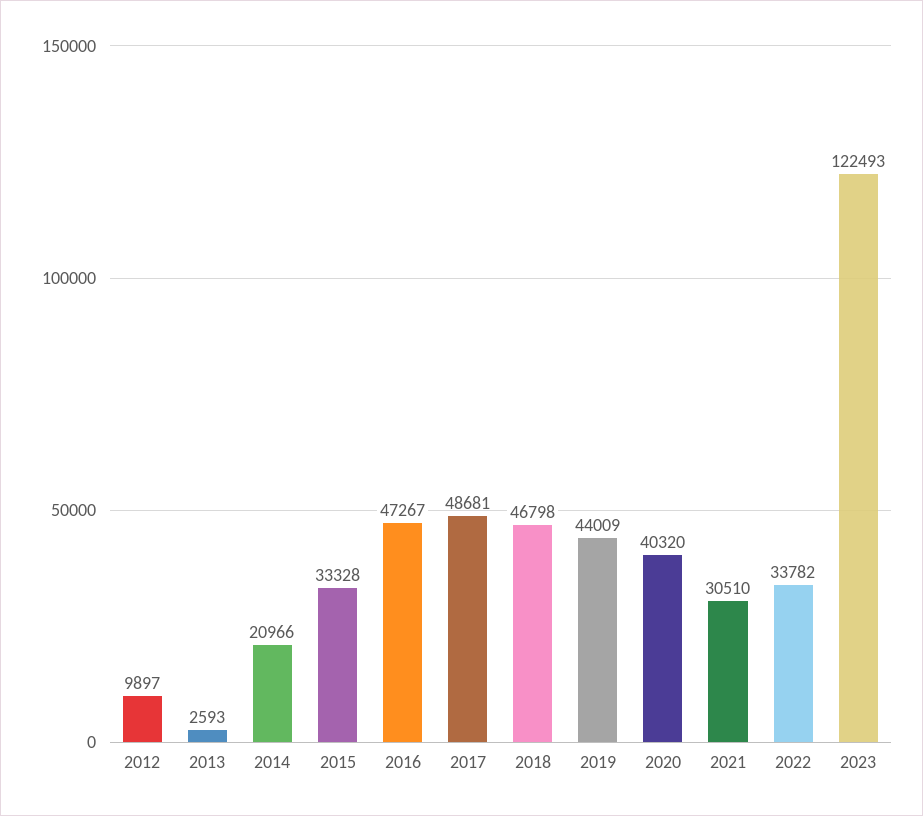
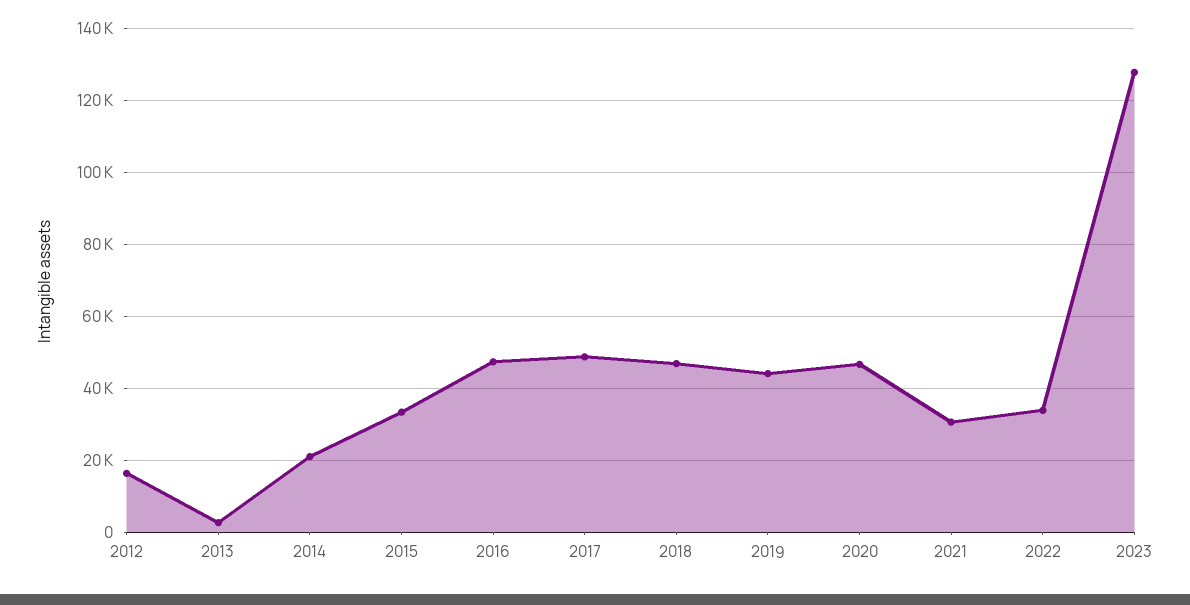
  {
-   "2012": 9897,
+   "2012": 16000,
    "2013": 2593,
    "2014": 20966,
    "2015": 33328,
    "2016": 47267,
    "2017": 48681,
    "2018": 46798,
    "2019": 44009,
-   "2020": 40320,
+   "2020": 46000,
    "2021": 30510,
    "2022": 33782,
-   "2023": 122493
+   "2023": 128000
  }

